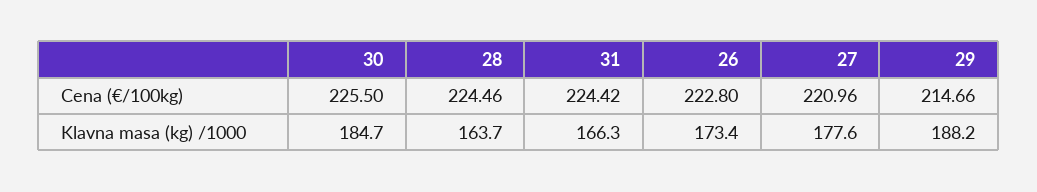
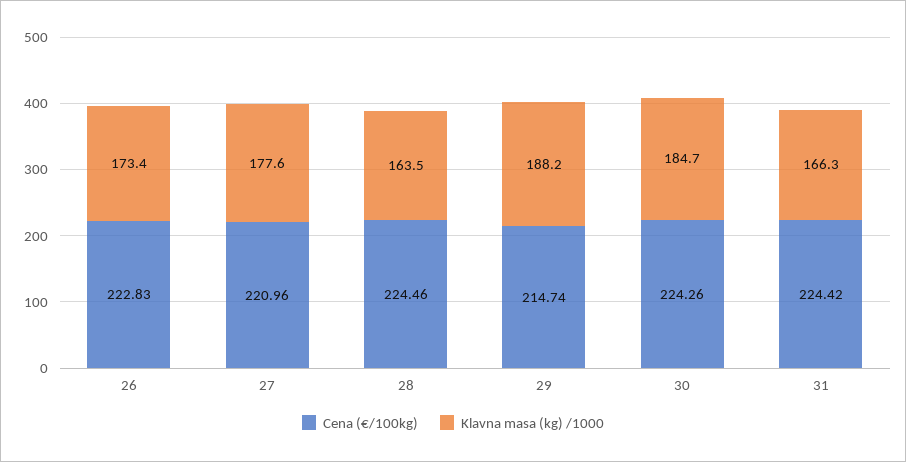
  {
    "Cena (€/100kg)": {
-     "30": 225.5,
+     "30": 224.26,
      "28": 224.46,
      "31": 224.42,
-     "26": 222.8,
+     "26": 222.83,
      "27": 220.96,
-     "29": 214.66
+     "29": 214.74
    },
    "Klavna masa (kg) /1000": {
      "30": 184.7,
-     "28": 163.7,
+     "28": 163.5,
      "31": 166.3,
      "26": 173.4,
      "27": 177.6,
      "29": 188.2
    }
  }

